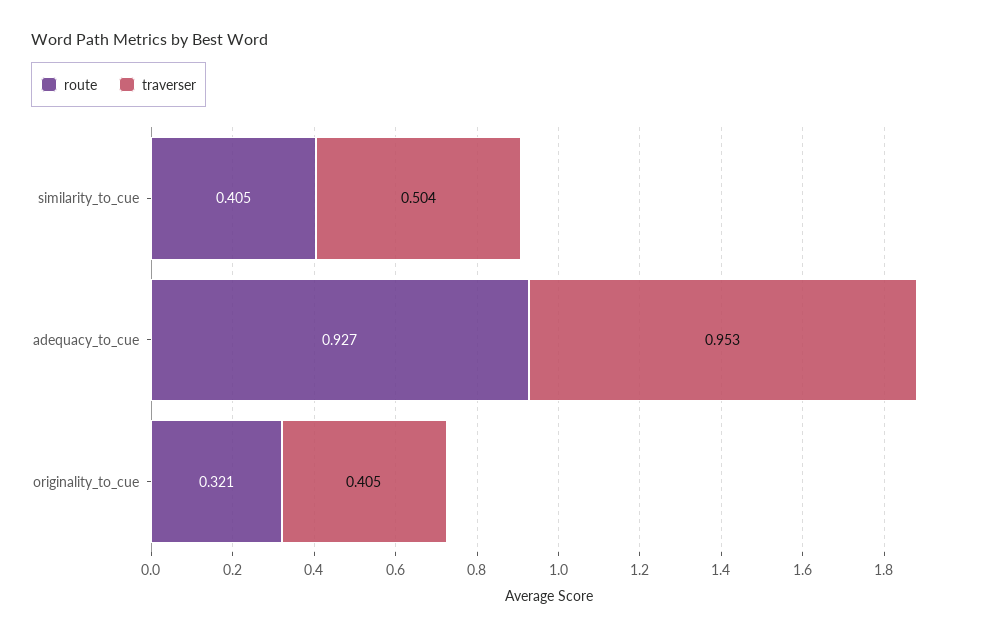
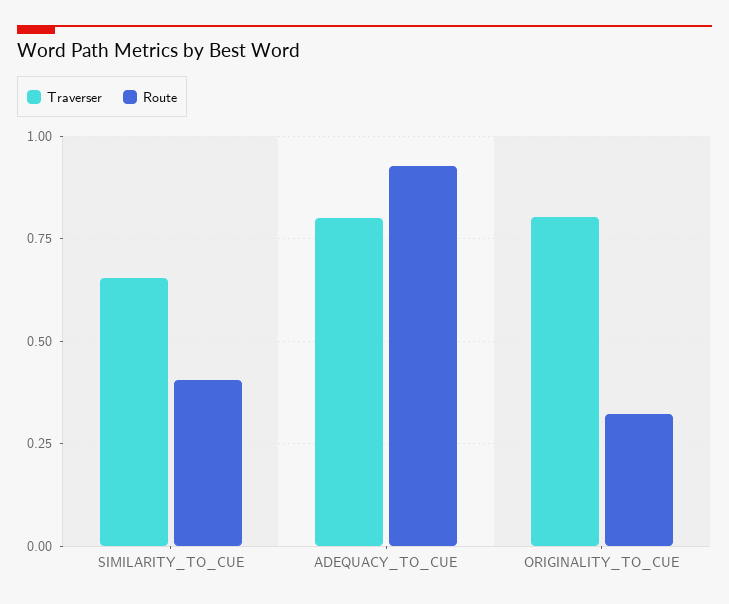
  {
    "route": {
      "similarity_to_cue": 0.405,
      "adequacy_to_cue": 0.927,
      "originality_to_cue": 0.321
    },
    "traverser": {
-     "similarity_to_cue": 0.504,
+     "similarity_to_cue": 0.65,
-     "adequacy_to_cue": 0.953,
+     "adequacy_to_cue": 0.8,
-     "originality_to_cue": 0.405
+     "originality_to_cue": 0.8
    }
  }

